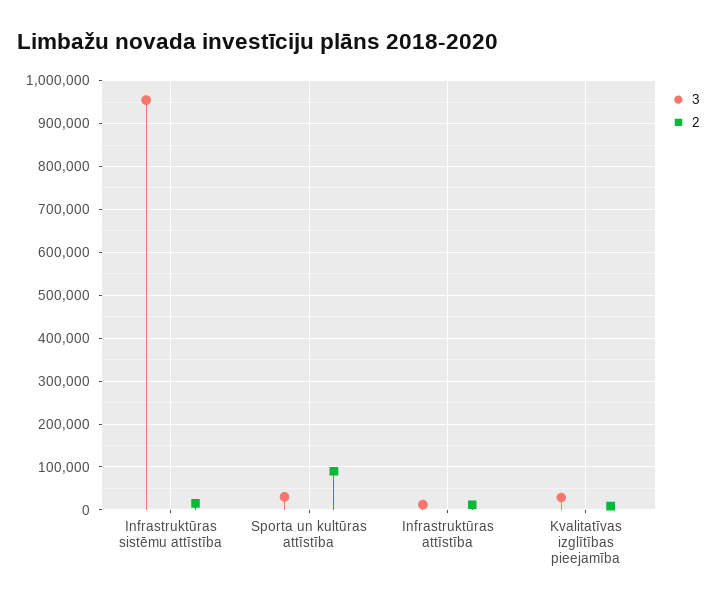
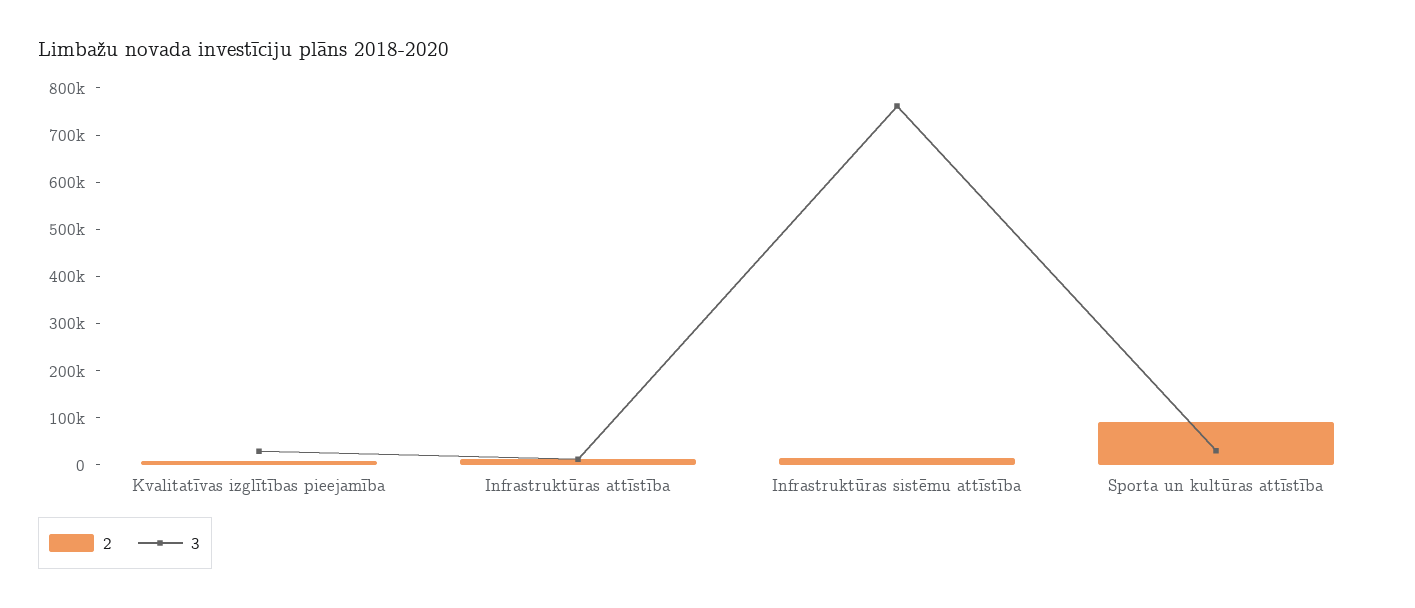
  {
    "3": {
-     "Infrastruktūras sistēmu attīstība": 960000,
+     "Infrastruktūras sistēmu attīstība": 760000,
      "Sporta un kultūras attīstība": 40000,
      "Infrastruktūras attīstība": 20000,
      "Kvalitatīvas izglītības pieejamība": 20000
    },
    "2": {
      "Infrastruktūras sistēmu attīstība": 20000,
      "Sporta un kultūras attīstība": 100000,
      "Infrastruktūras attīstība": 20000,
      "Kvalitatīvas izglītības pieejamība": 0
    }
  }

